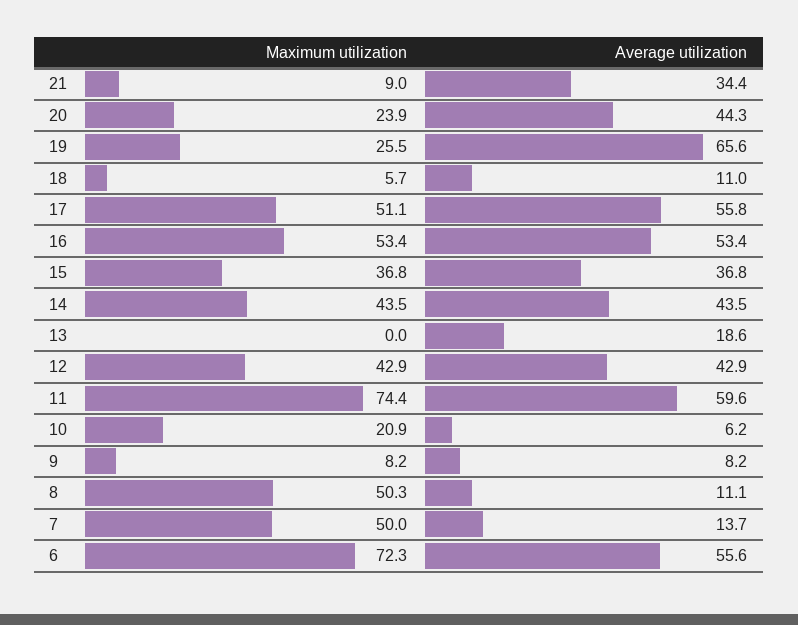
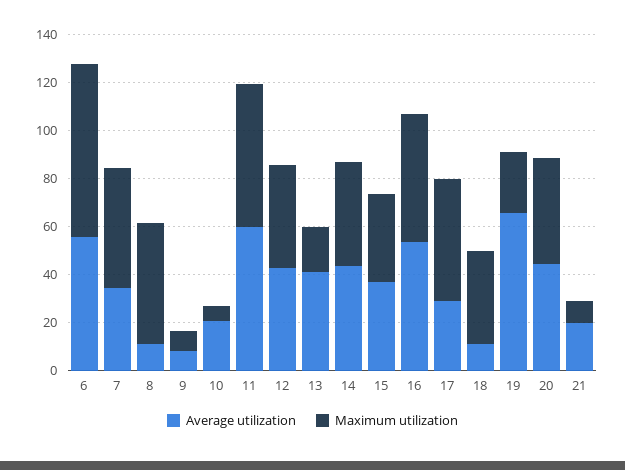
  {
    "Maximum utilization": {
      "21": 9,
-     "20": 23.9,
+     "20": 45,
      "19": 25.5,
-     "18": 5.7,
+     "18": 40,
      "17": 51.1,
      "16": 53.4,
      "15": 36.8,
      "14": 43.5,
-     "13": 0,
+     "13": 20,
      "12": 42.9,
-     "11": 74.4,
+     "11": 60,
-     "10": 20.9,
+     "10": 5,
      "9": 8.2,
      "8": 50.3,
      "7": 50,
      "6": 72.3
    },
    "Average utilization": {
-     "21": 34.4,
+     "21": 20,
      "20": 44.3,
      "19": 65.6,
      "18": 11,
-     "17": 55.8,
+     "17": 30,
      "16": 53.4,
      "15": 36.8,
      "14": 43.5,
-     "13": 18.6,
+     "13": 40,
      "12": 42.9,
      "11": 59.6,
-     "10": 6.2,
+     "10": 20,
      "9": 8.2,
      "8": 11.1,
-     "7": 13.7,
+     "7": 35,
      "6": 55.6
    }
  }

